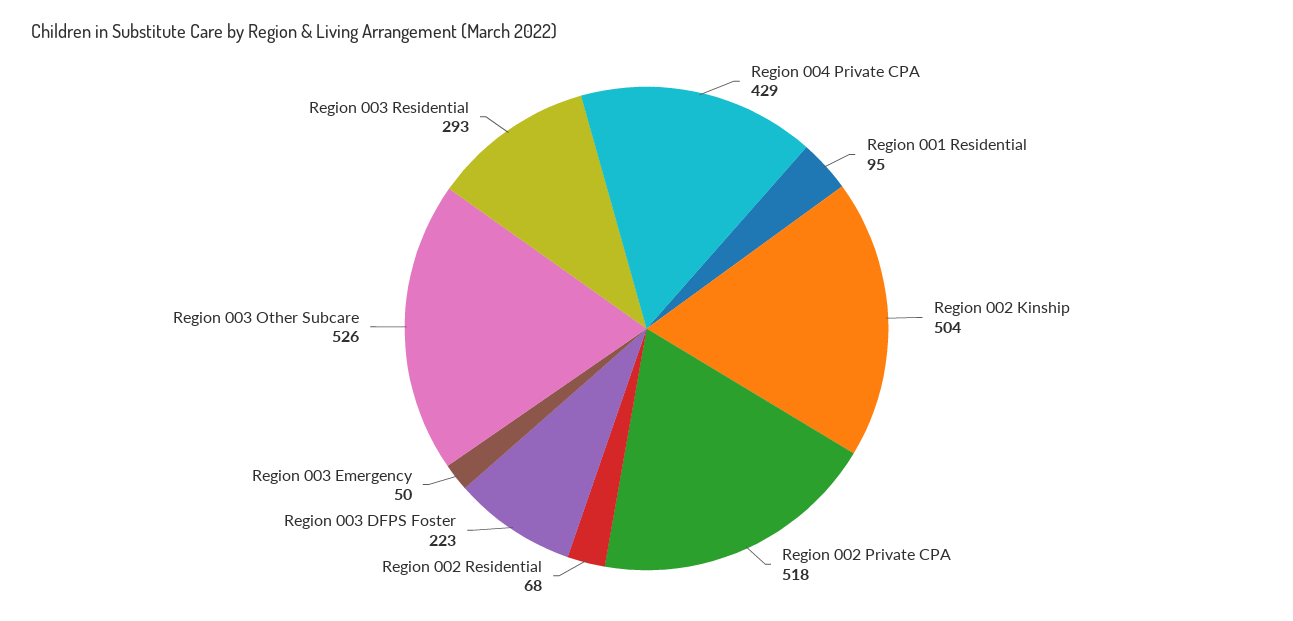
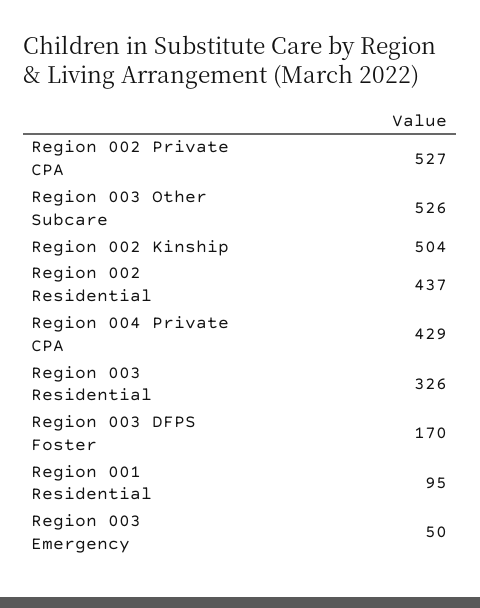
  {
    "Region 004 Private CPA": 429,
    "Region 001 Residential": 95,
    "Region 002 Kinship": 504,
-   "Region 002 Private CPA": 518,
+   "Region 002 Private CPA": 527,
-   "Region 002 Residential": 68,
+   "Region 002 Residential": 437,
-   "Region 003 DFPS Foster": 223,
+   "Region 003 DFPS Foster": 170,
    "Region 003 Emergency": 50,
    "Region 003 Other Subcare": 526,
-   "Region 003 Residential": 293
+   "Region 003 Residential": 326
  }

